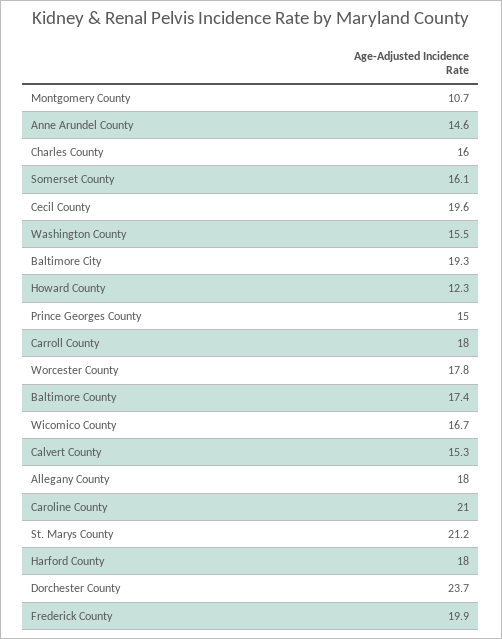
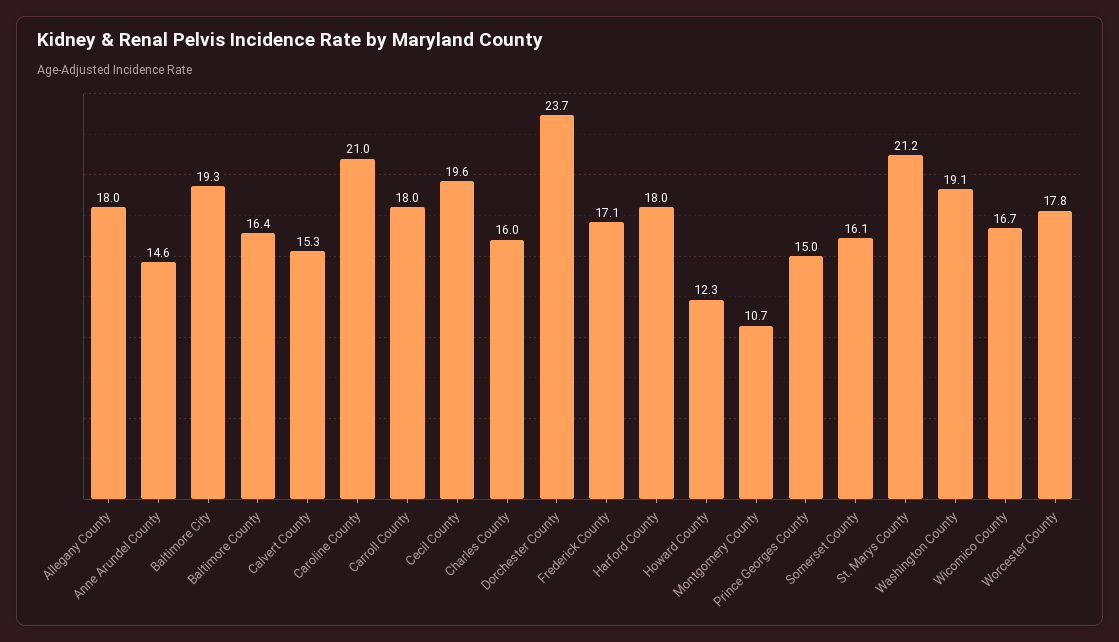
  {
    "Montgomery County": 10.7,
    "Anne Arundel County": 14.6,
    "Charles County": 16,
    "Somerset County": 16.1,
    "Cecil County": 19.6,
-   "Washington County": 15.5,
+   "Washington County": 19.1,
    "Baltimore City": 19.3,
    "Howard County": 12.3,
    "Prince Georges County": 15,
    "Carroll County": 18,
    "Worcester County": 17.8,
-   "Baltimore County": 17.4,
+   "Baltimore County": 16.4,
    "Wicomico County": 16.7,
    "Calvert County": 15.3,
    "Allegany County": 18,
    "Caroline County": 21,
    "St. Marys County": 21.2,
    "Harford County": 18,
    "Dorchester County": 23.7,
-   "Frederick County": 19.9
+   "Frederick County": 17.1
  }

